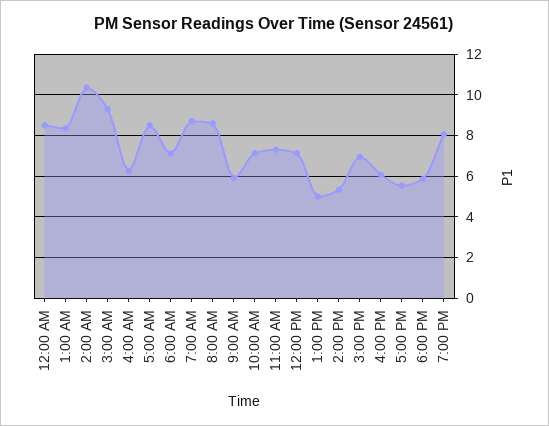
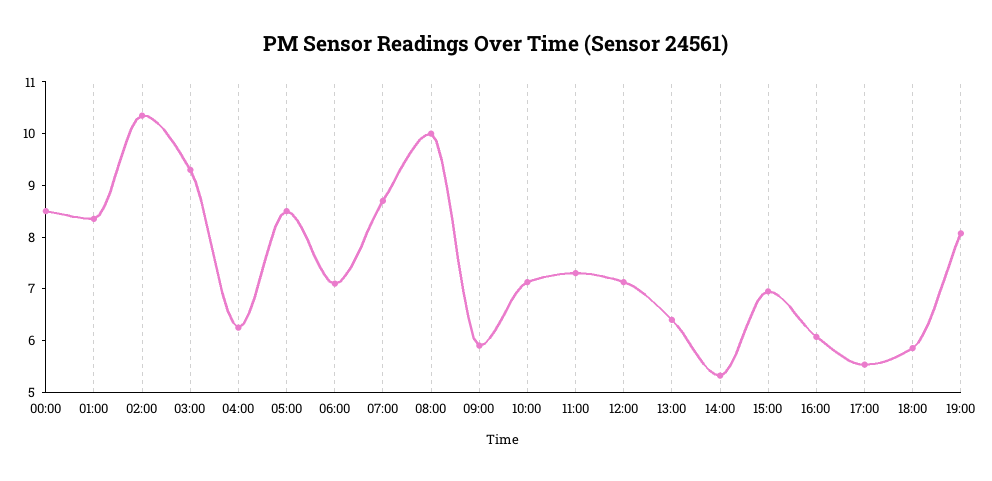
  {
    "12:00 AM": 8.6,
    "1:00 AM": 8.4,
    "2:00 AM": 10.4,
    "3:00 AM": 9.4,
    "4:00 AM": 6.2,
    "5:00 AM": 8.6,
    "6:00 AM": 7.2,
    "7:00 AM": 8.8,
-   "8:00 AM": 8.5,
+   "8:00 AM": 10,
    "9:00 AM": 6,
    "10:00 AM": 7.2,
    "11:00 AM": 7.4,
    "12:00 PM": 7.2,
-   "1:00 PM": 5,
+   "1:00 PM": 6.4,
    "2:00 PM": 5.4,
    "3:00 PM": 7,
    "4:00 PM": 6,
    "5:00 PM": 5.6,
    "6:00 PM": 5.8,
    "7:00 PM": 8
  }

